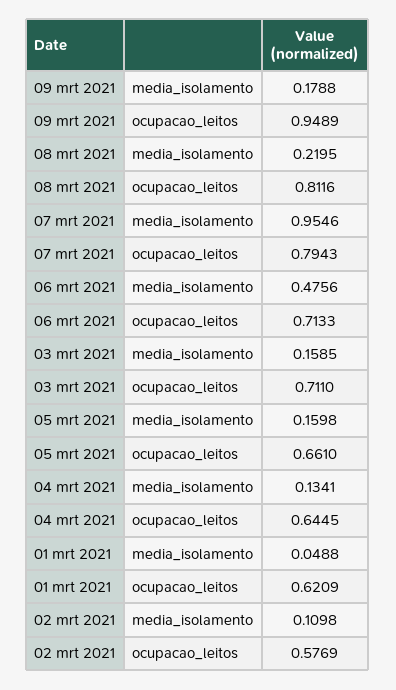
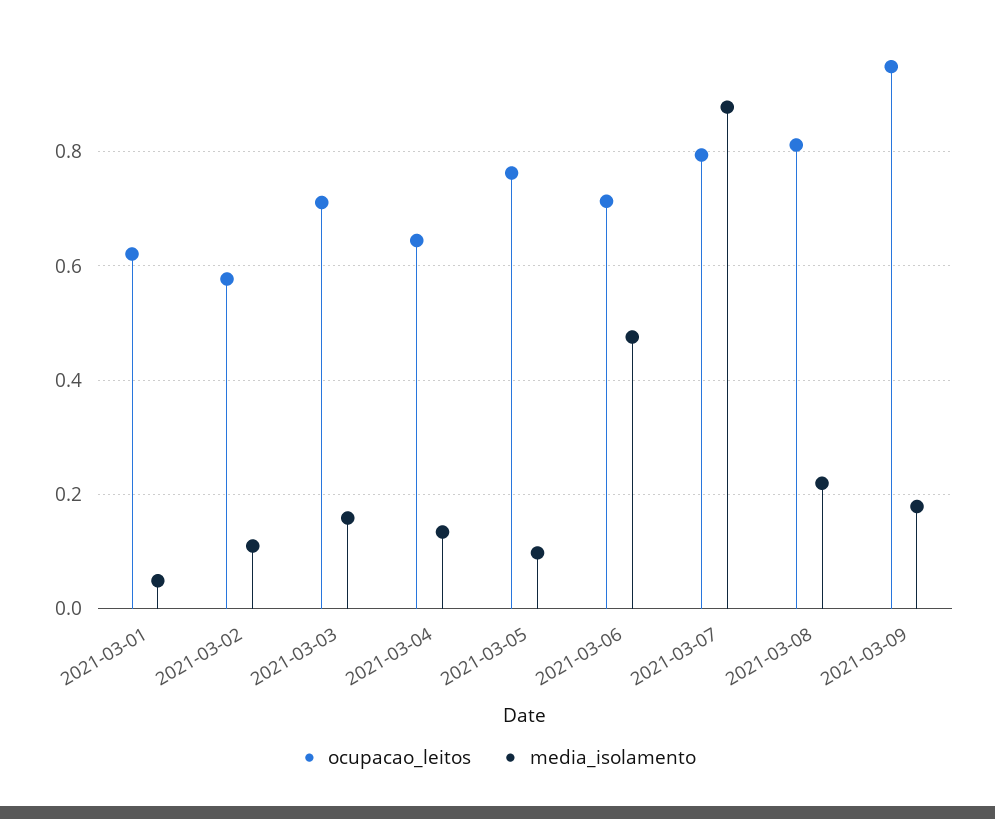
  {
    "media_isolamento": {
      "09 mrt 2021": 0.1788,
      "08 mrt 2021": 0.2195,
-     "07 mrt 2021": 0.9546,
+     "07 mrt 2021": 0.88,
      "06 mrt 2021": 0.4756,
      "03 mrt 2021": 0.1585,
-     "05 mrt 2021": 0.1598,
+     "05 mrt 2021": 0.1,
      "04 mrt 2021": 0.1341,
      "01 mrt 2021": 0.0488,
      "02 mrt 2021": 0.1098
    },
    "ocupacao_leitos": {
      "09 mrt 2021": 0.9489,
      "08 mrt 2021": 0.8116,
      "07 mrt 2021": 0.7943,
      "06 mrt 2021": 0.7133,
      "03 mrt 2021": 0.711,
-     "05 mrt 2021": 0.661,
+     "05 mrt 2021": 0.76,
      "04 mrt 2021": 0.6445,
      "01 mrt 2021": 0.6209,
      "02 mrt 2021": 0.5769
    }
  }

